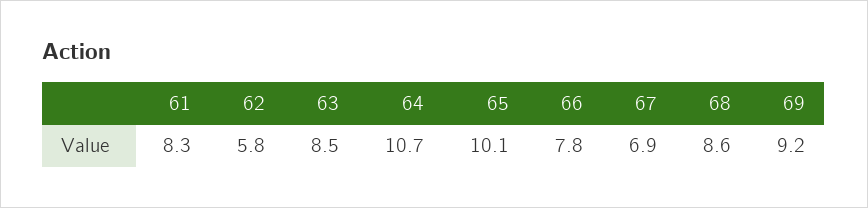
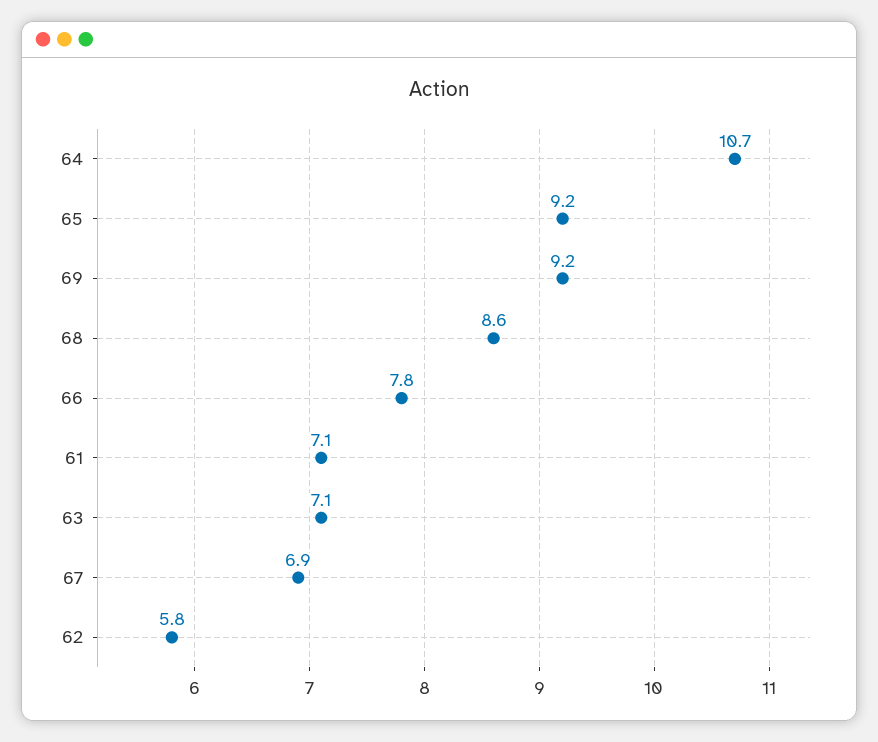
  {
-   "61": 8.3,
+   "61": 7.1,
    "62": 5.8,
-   "63": 8.5,
+   "63": 7.1,
    "64": 10.7,
-   "65": 10.1,
+   "65": 9.2,
    "66": 7.8,
    "67": 6.9,
    "68": 8.6,
    "69": 9.2
  }

